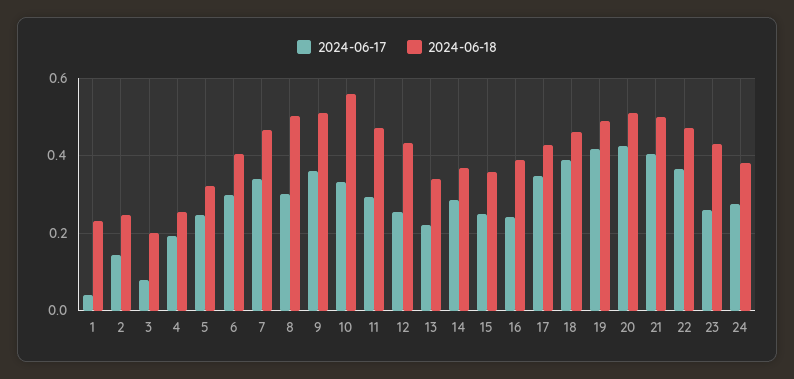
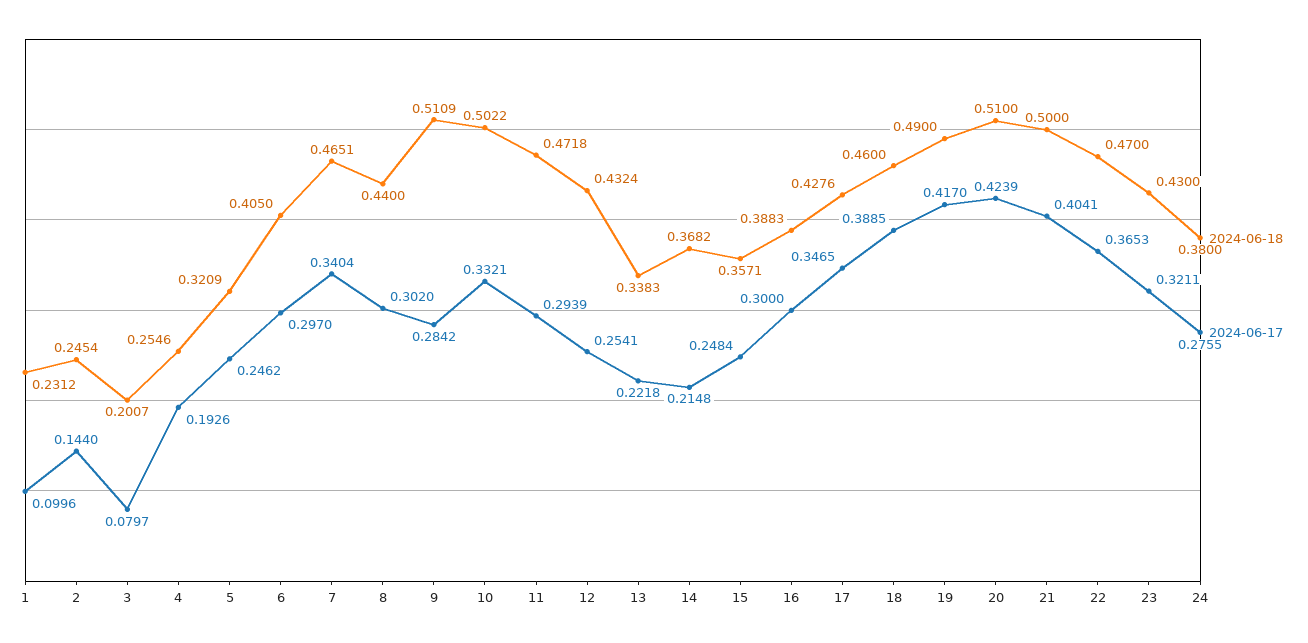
  {
    "2024-06-17": {
-     "1": 0.04,
+     "1": 0.0996,
      "2": 0.144,
      "3": 0.0797,
      "4": 0.1926,
      "5": 0.2462,
      "6": 0.297,
      "7": 0.3404,
      "8": 0.302,
-     "9": 0.36,
+     "9": 0.2842,
      "10": 0.3321,
      "11": 0.2939,
      "12": 0.2541,
      "13": 0.2218,
-     "14": 0.28,
+     "14": 0.2148,
      "15": 0.2484,
-     "16": 0.24,
+     "16": 0.3,
      "17": 0.3465,
      "18": 0.3885,
      "19": 0.417,
      "20": 0.4239,
      "21": 0.4041,
      "22": 0.3653,
-     "23": 0.26,
+     "23": 0.3211,
      "24": 0.2755
    },
    "2024-06-18": {
      "1": 0.2312,
      "2": 0.2454,
      "3": 0.2007,
      "4": 0.2546,
      "5": 0.3209,
      "6": 0.405,
      "7": 0.4651,
-     "8": 0.5,
+     "8": 0.44,
      "9": 0.5109,
-     "10": 0.56,
+     "10": 0.5022,
      "11": 0.4718,
      "12": 0.4324,
      "13": 0.3383,
      "14": 0.3682,
      "15": 0.3571,
      "16": 0.3883,
      "17": 0.4276,
      "18": 0.46,
      "19": 0.49,
      "20": 0.51,
      "21": 0.5,
      "22": 0.47,
      "23": 0.43,
      "24": 0.38
    }
  }

